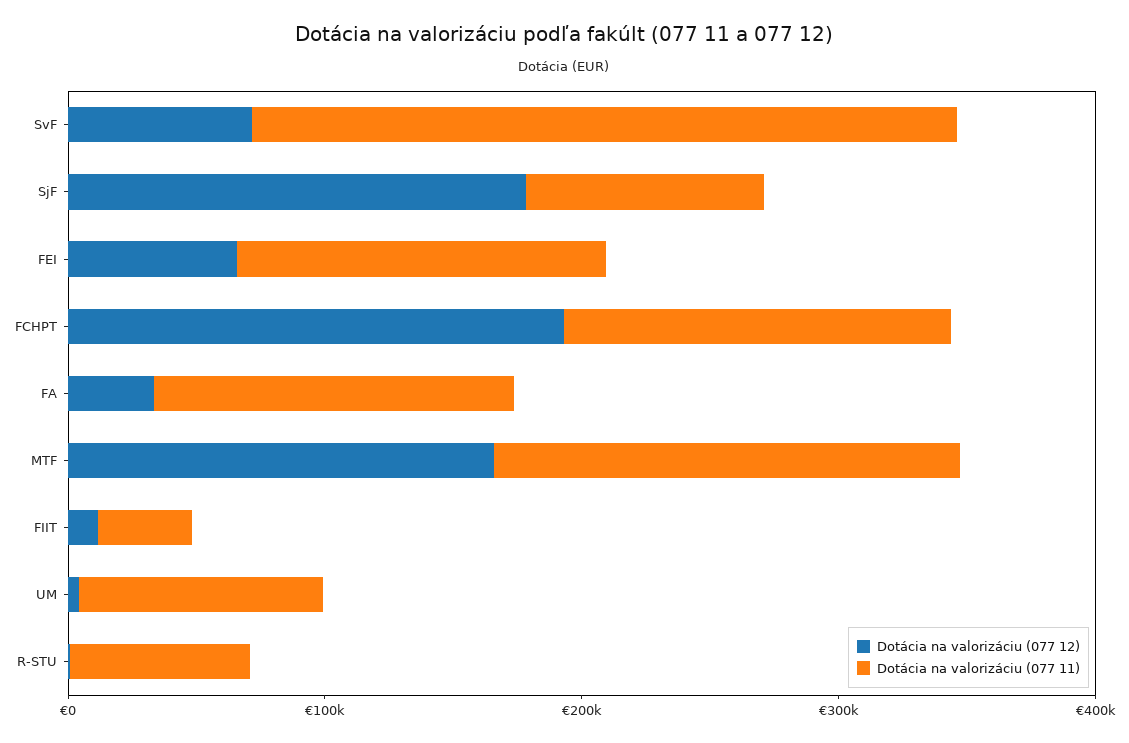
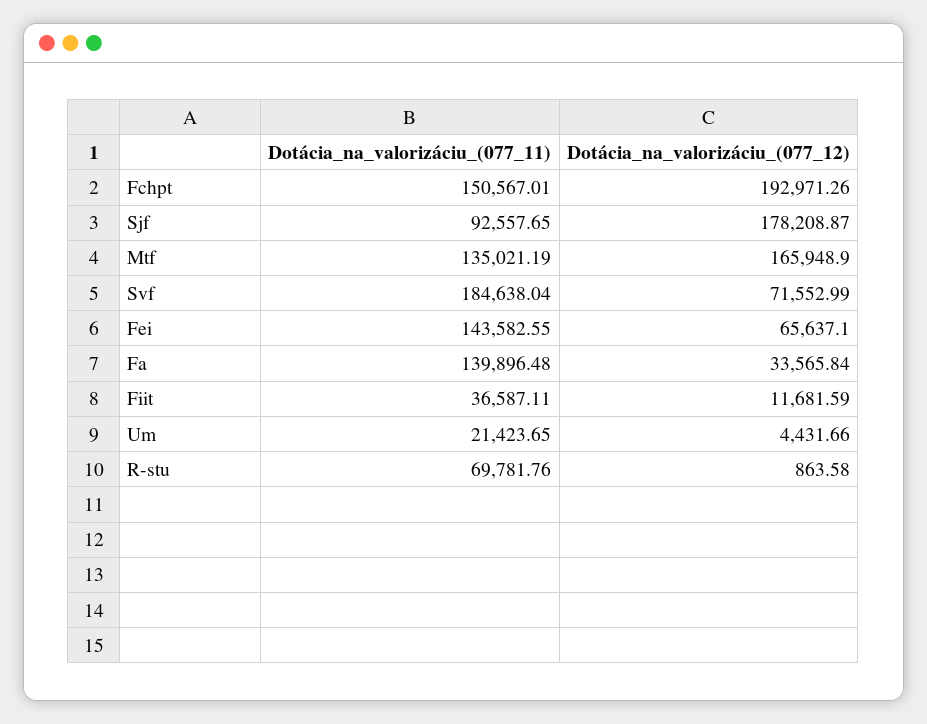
  {
    "Dotácia na valorizáciu (077 12)": {
      "SvF": 71552.99,
      "SjF": 178208.87,
      "FEI": 65637.1,
      "FCHPT": 192971.26,
      "FA": 33565.84,
      "MTF": 165948.9,
      "FIIT": 11681.59,
      "UM": 4431.66,
      "R-STU": 863.58
    },
    "Dotácia na valorizáciu (077 11)": {
-     "SvF": 280000,
+     "SvF": 184638.04,
      "SjF": 92557.65,
      "FEI": 143582.55,
      "FCHPT": 150567.01,
      "FA": 139896.48,
-     "MTF": 180000,
+     "MTF": 135021.19,
      "FIIT": 36587.11,
-     "UM": 100000,
+     "UM": 21423.65,
      "R-STU": 69781.76
    }
  }

